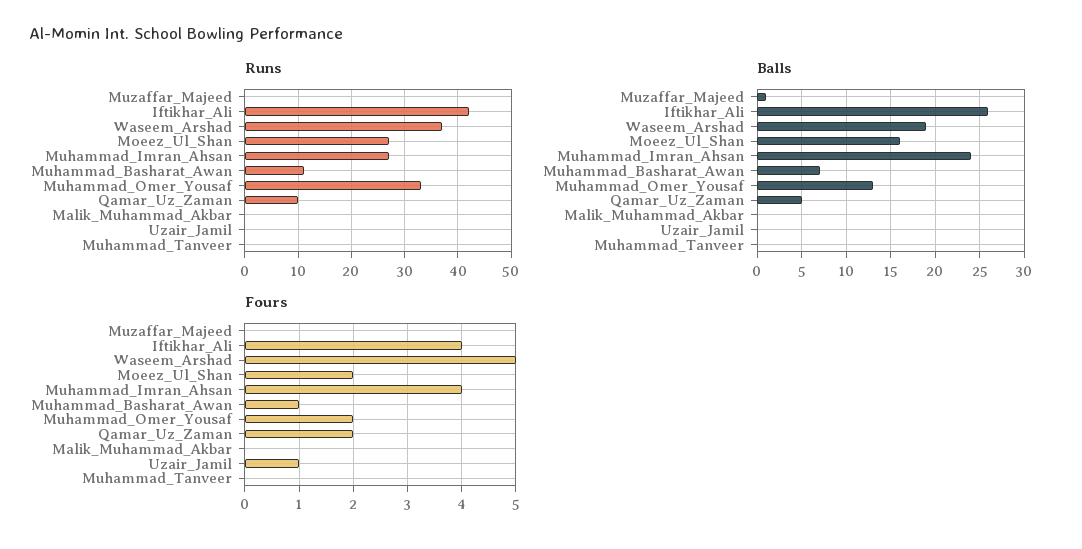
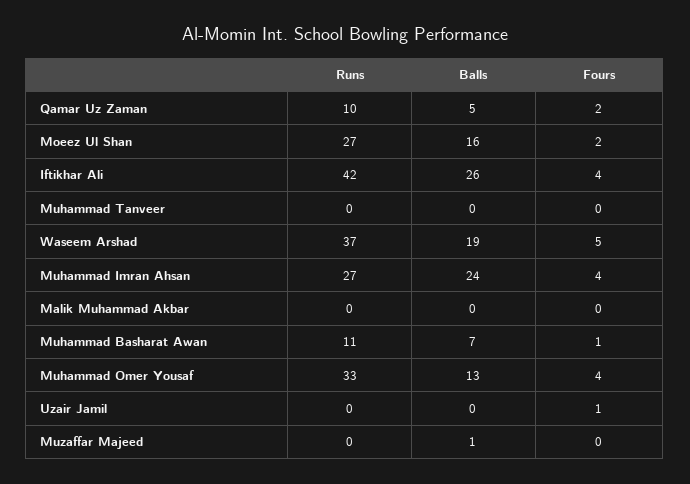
  {
    "Runs": {
      "Muzaffar_Majeed": 0,
      "Iftikhar_Ali": 42,
      "Waseem_Arshad": 37,
      "Moeez_Ul_Shan": 27,
      "Muhammad_Imran_Ahsan": 27,
      "Muhammad_Basharat_Awan": 11,
      "Muhammad_Omer_Yousaf": 33,
      "Qamar_Uz_Zaman": 10,
      "Malik_Muhammad_Akbar": 0,
      "Uzair_Jamil": 0,
      "Muhammad_Tanveer": 0
    },
    "Balls": {
      "Muzaffar_Majeed": 1,
      "Iftikhar_Ali": 26,
      "Waseem_Arshad": 19,
      "Moeez_Ul_Shan": 16,
      "Muhammad_Imran_Ahsan": 24,
      "Muhammad_Basharat_Awan": 7,
      "Muhammad_Omer_Yousaf": 13,
      "Qamar_Uz_Zaman": 5,
      "Malik_Muhammad_Akbar": 0,
      "Uzair_Jamil": 0,
      "Muhammad_Tanveer": 0
    },
    "Fours": {
      "Muzaffar_Majeed": 0,
      "Iftikhar_Ali": 4,
      "Waseem_Arshad": 5,
      "Moeez_Ul_Shan": 2,
      "Muhammad_Imran_Ahsan": 4,
      "Muhammad_Basharat_Awan": 1,
-     "Muhammad_Omer_Yousaf": 2,
+     "Muhammad_Omer_Yousaf": 4,
      "Qamar_Uz_Zaman": 2,
      "Malik_Muhammad_Akbar": 0,
      "Uzair_Jamil": 1,
      "Muhammad_Tanveer": 0
    }
  }

